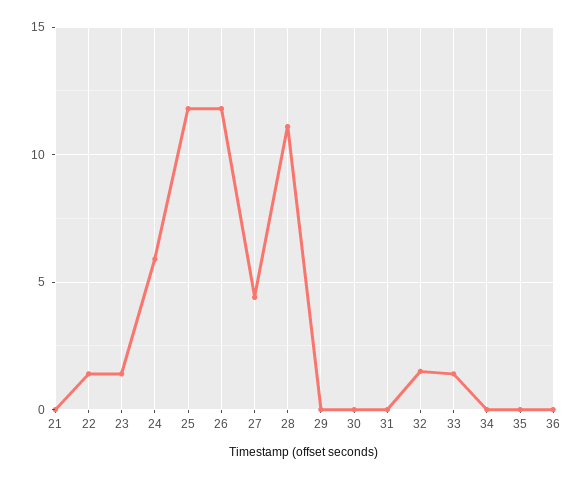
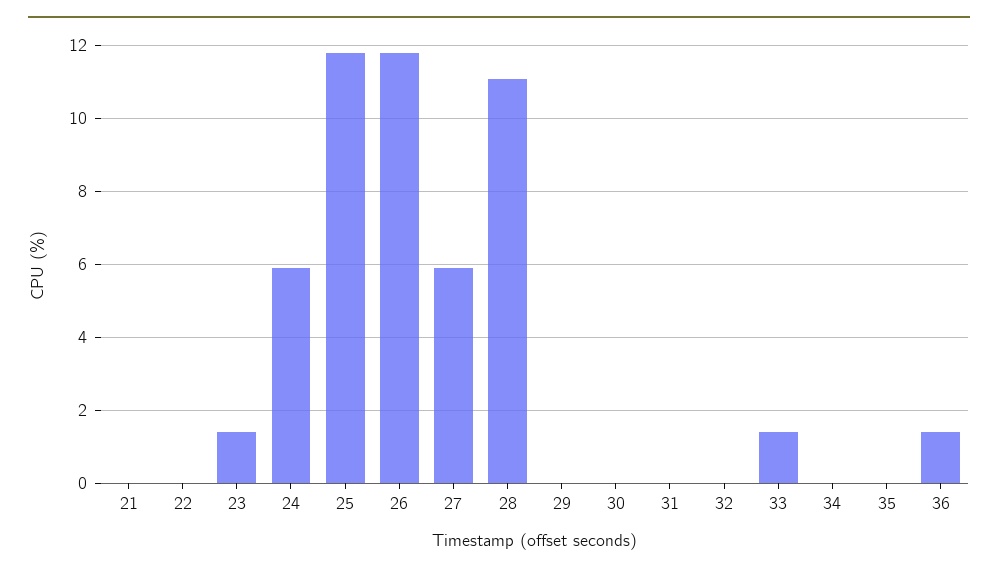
  {
    "21": 0,
-   "22": 1.5,
+   "22": 0,
    "23": 1.5,
    "24": 6,
    "25": 12,
    "26": 12,
-   "27": 4.5,
+   "27": 6,
    "28": 11,
    "29": 0,
    "30": 0,
    "31": 0,
-   "32": 1.5,
+   "32": 0,
    "33": 1.5,
    "34": 0,
    "35": 0,
-   "36": 0
+   "36": 1.5
  }

